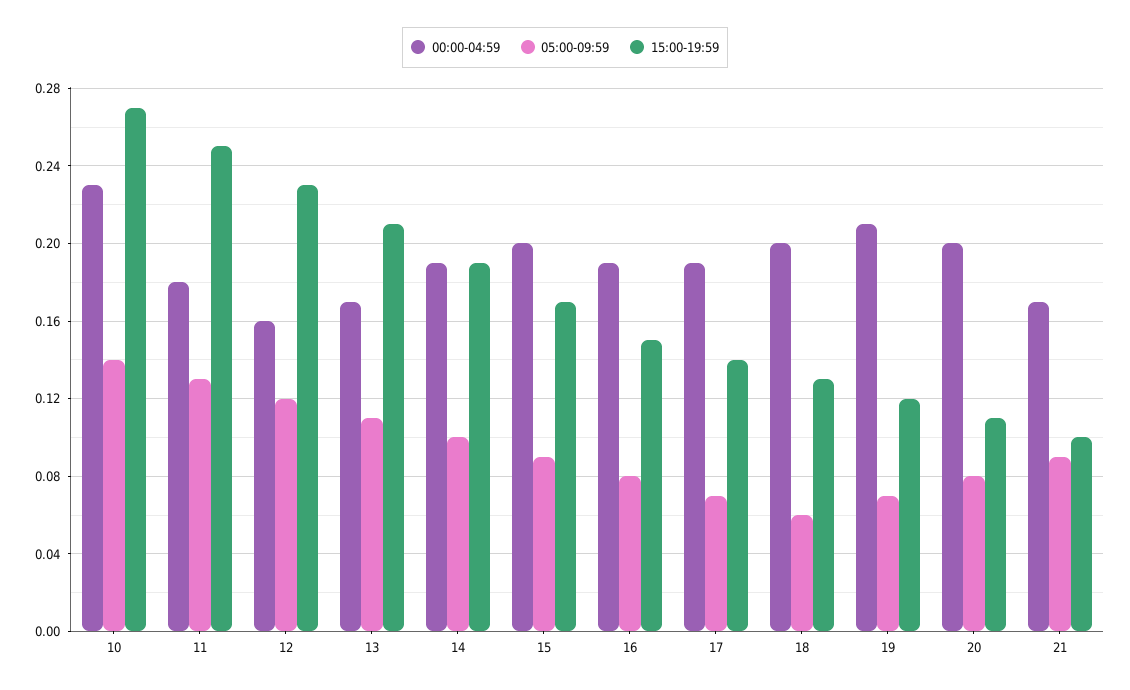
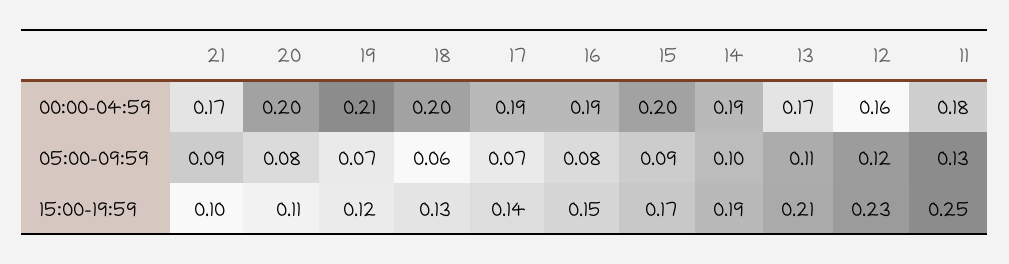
  {
    "00:00-04:59": {
-     "10": 0.23,
      "11": 0.18,
      "12": 0.16,
      "13": 0.17,
      "14": 0.19,
      "15": 0.2,
      "16": 0.19,
      "17": 0.19,
      "18": 0.2,
      "19": 0.21,
      "20": 0.2,
      "21": 0.17
    },
    "05:00-09:59": {
-     "10": 0.14,
      "11": 0.13,
      "12": 0.12,
      "13": 0.11,
      "14": 0.1,
      "15": 0.09,
      "16": 0.08,
      "17": 0.07,
      "18": 0.06,
      "19": 0.07,
      "20": 0.08,
      "21": 0.09
    },
    "15:00-19:59": {
-     "10": 0.27,
      "11": 0.25,
      "12": 0.23,
      "13": 0.21,
      "14": 0.19,
      "15": 0.17,
      "16": 0.15,
      "17": 0.14,
      "18": 0.13,
      "19": 0.12,
      "20": 0.11,
      "21": 0.1
    }
  }

